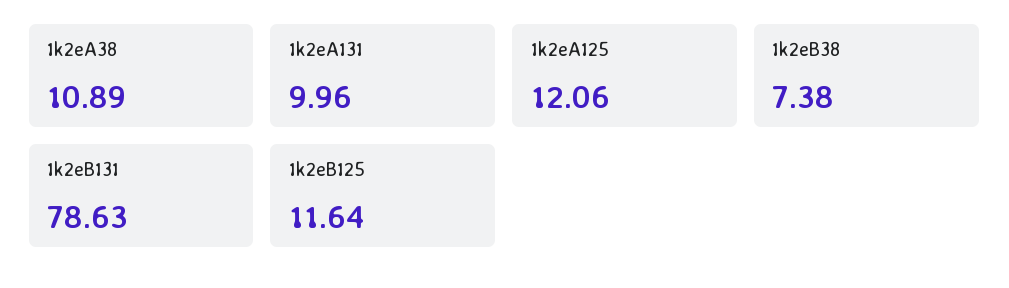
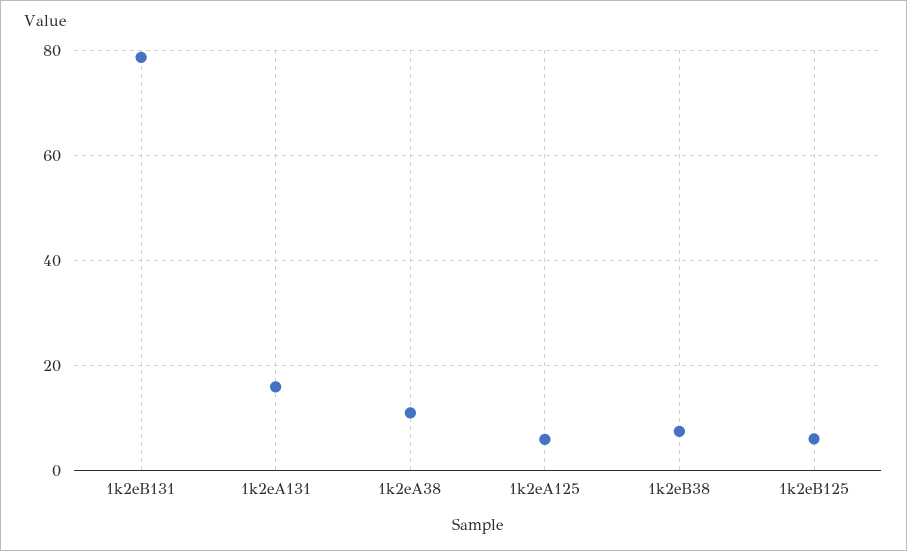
  {
    "1k2eA38": 10.89,
-   "1k2eA131": 9.96,
+   "1k2eA131": 16,
-   "1k2eA125": 12.06,
+   "1k2eA125": 6,
    "1k2eB38": 7.38,
    "1k2eB131": 78.63,
-   "1k2eB125": 11.64
+   "1k2eB125": 6
  }

